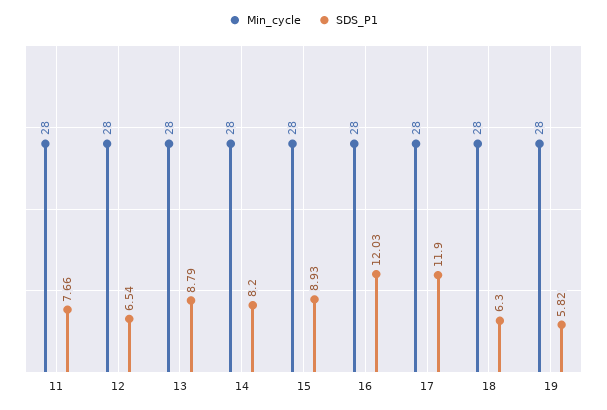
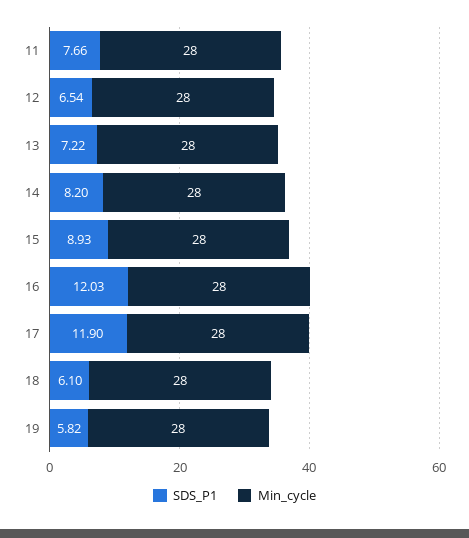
  {
    "Min_cycle": {
      "11": 28,
      "12": 28,
      "13": 28,
      "14": 28,
      "15": 28,
      "16": 28,
      "17": 28,
      "18": 28,
      "19": 28
    },
    "SDS_P1": {
      "11": 7.66,
      "12": 6.54,
-     "13": 8.79,
+     "13": 7.22,
      "14": 8.2,
      "15": 8.93,
      "16": 12.03,
      "17": 11.9,
-     "18": 6.3,
+     "18": 6.1,
      "19": 5.82
    }
  }

